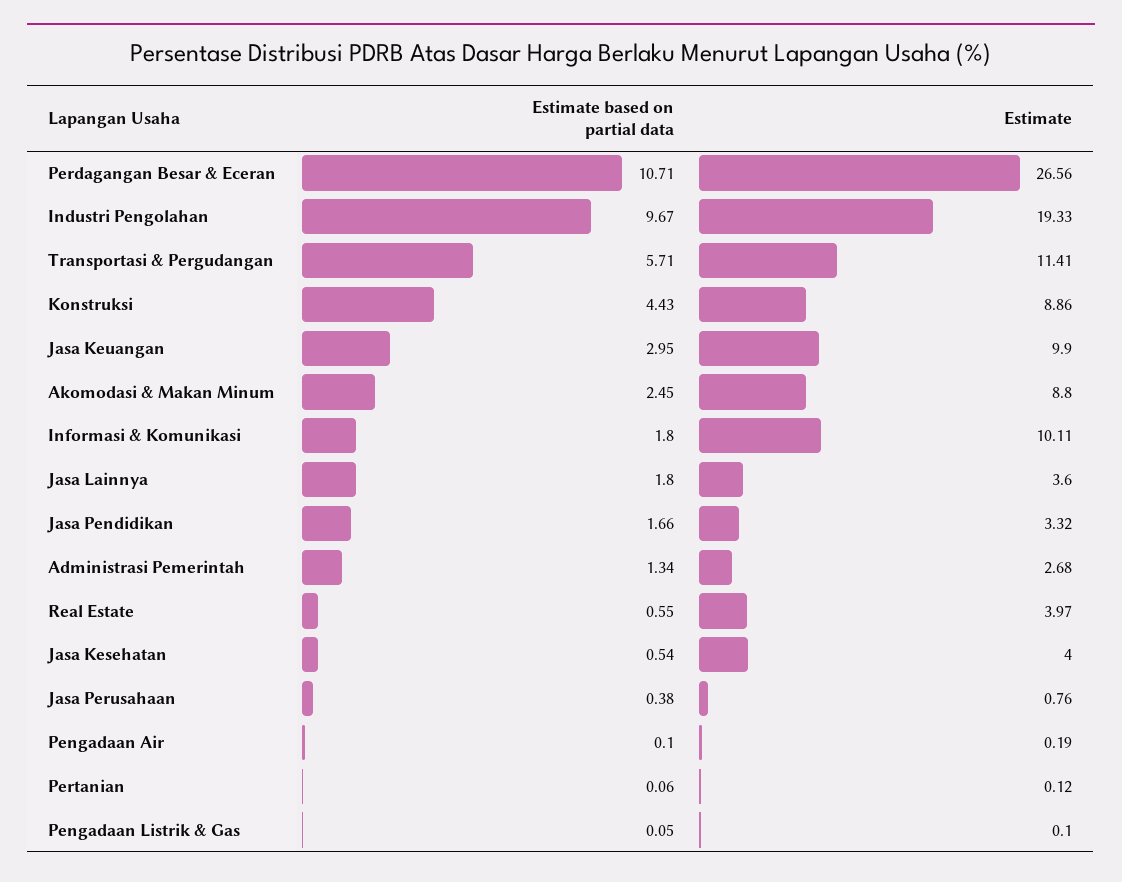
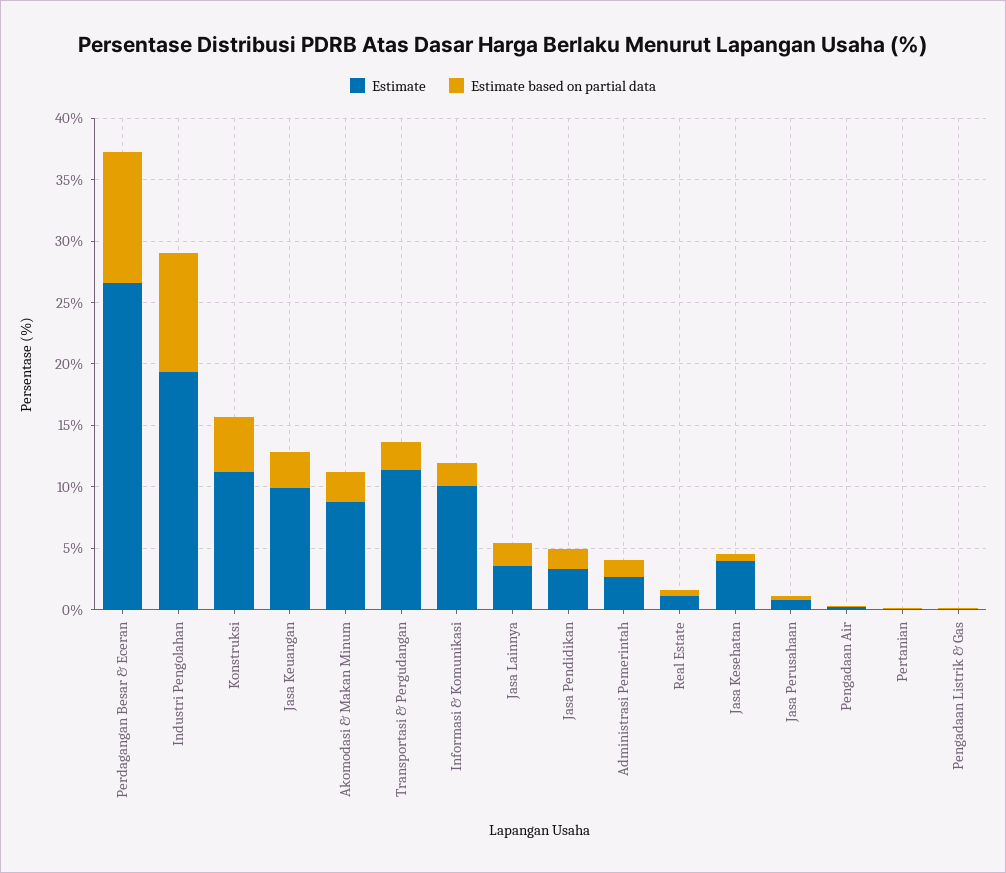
  {
    "Estimate based on partial data": {
      "Perdagangan Besar & Eceran": 10.71,
      "Industri Pengolahan": 9.67,
-     "Transportasi & Pergudangan": 5.71,
+     "Transportasi & Pergudangan": 2,
      "Konstruksi": 4.43,
      "Jasa Keuangan": 2.95,
      "Akomodasi & Makan Minum": 2.45,
      "Informasi & Komunikasi": 1.8,
      "Jasa Lainnya": 1.8,
      "Jasa Pendidikan": 1.66,
      "Administrasi Pemerintah": 1.34,
      "Real Estate": 0.55,
      "Jasa Kesehatan": 0.54,
      "Jasa Perusahaan": 0.38,
      "Pengadaan Air": 0.1,
      "Pertanian": 0.06,
      "Pengadaan Listrik & Gas": 0.05
    },
    "Estimate": {
      "Perdagangan Besar & Eceran": 26.56,
      "Industri Pengolahan": 19.33,
      "Transportasi & Pergudangan": 11.41,
-     "Konstruksi": 8.86,
+     "Konstruksi": 11,
      "Jasa Keuangan": 9.9,
      "Akomodasi & Makan Minum": 8.8,
      "Informasi & Komunikasi": 10.11,
      "Jasa Lainnya": 3.6,
      "Jasa Pendidikan": 3.32,
      "Administrasi Pemerintah": 2.68,
-     "Real Estate": 3.97,
+     "Real Estate": 1,
      "Jasa Kesehatan": 4,
      "Jasa Perusahaan": 0.76,
      "Pengadaan Air": 0.19,
      "Pertanian": 0.12,
      "Pengadaan Listrik & Gas": 0.1
    }
  }

